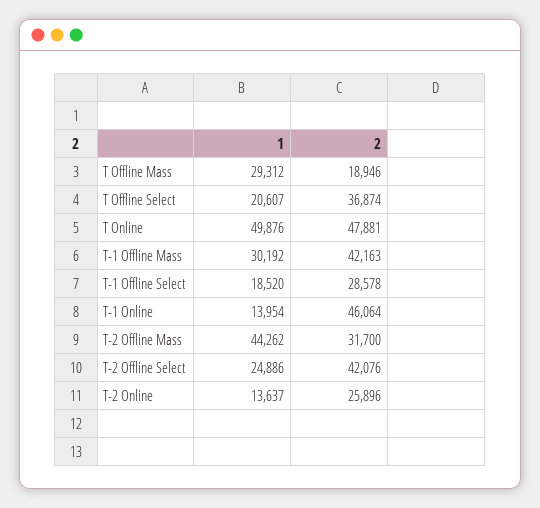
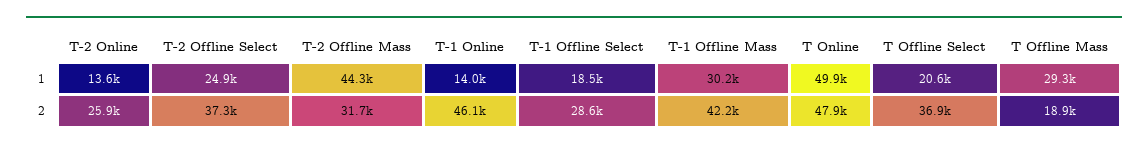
  {
    "1": {
      "T Offline Mass": 29312,
      "T Offline Select": 20607,
      "T Online": 49876,
      "T-1 Offline Mass": 30192,
      "T-1 Offline Select": 18520,
      "T-1 Online": 13954,
      "T-2 Offline Mass": 44262,
      "T-2 Offline Select": 24886,
      "T-2 Online": 13637
    },
    "2": {
      "T Offline Mass": 18946,
      "T Offline Select": 36874,
      "T Online": 47881,
      "T-1 Offline Mass": 42163,
      "T-1 Offline Select": 28578,
      "T-1 Online": 46064,
      "T-2 Offline Mass": 31700,
-     "T-2 Offline Select": 42076,
+     "T-2 Offline Select": 37300,
      "T-2 Online": 25896
    }
  }

